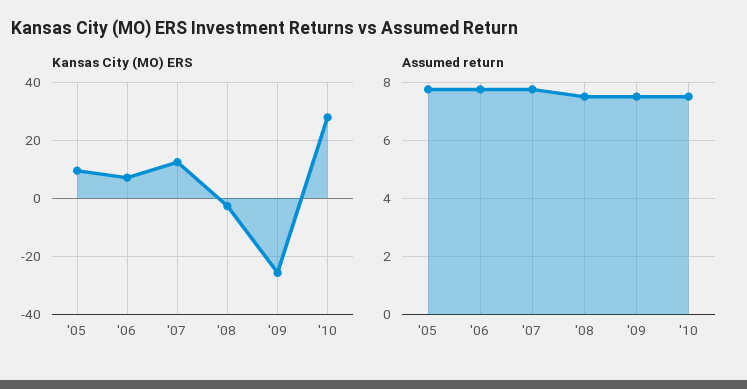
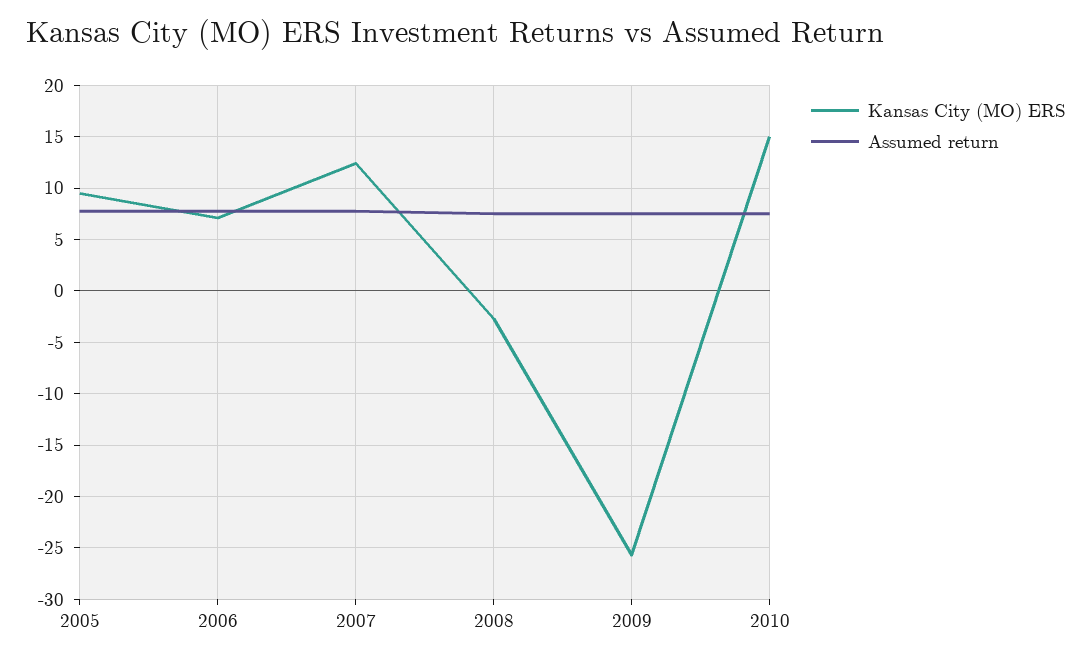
  {
    "Kansas City (MO) ERS": {
      "'05": 10,
      "'06": 7,
      "'07": 12,
      "'08": -3,
      "'09": -26,
-     "'10": 27.5
+     "'10": 15
    },
    "Assumed return": {
      "'05": 7.75,
      "'06": 7.75,
      "'07": 7.75,
      "'08": 7.5,
      "'09": 7.5,
      "'10": 7.5
    }
  }

